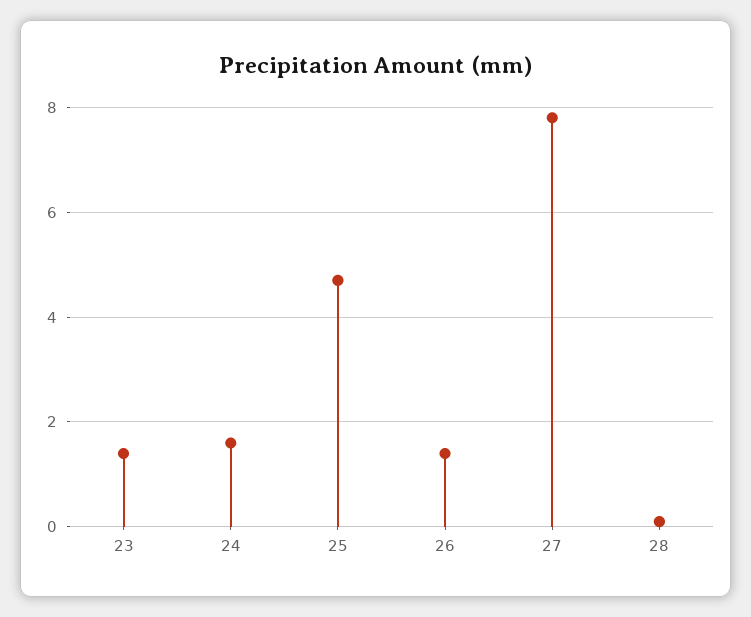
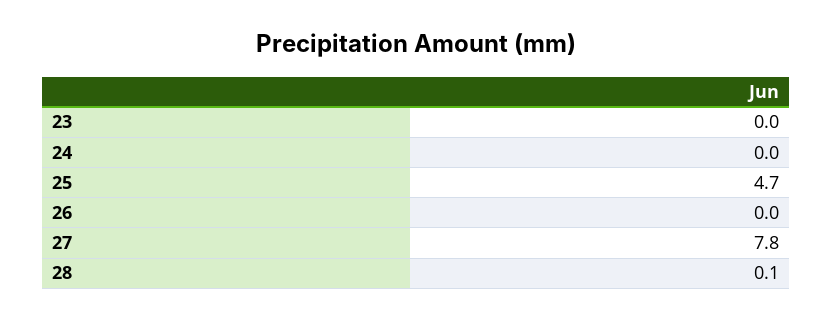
  {
-   "23": 1.5,
+   "23": 0,
-   "24": 1.5,
+   "24": 0,
    "25": 4.7,
-   "26": 1.5,
+   "26": 0,
    "27": 7.8,
    "28": 0.1
  }

